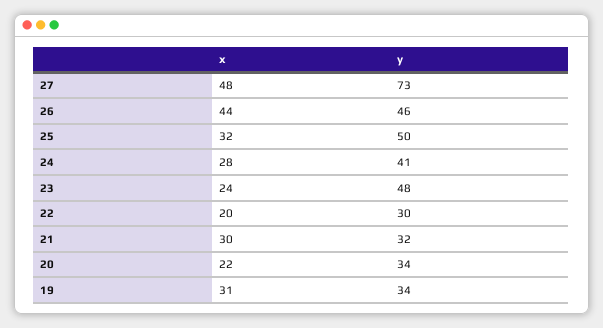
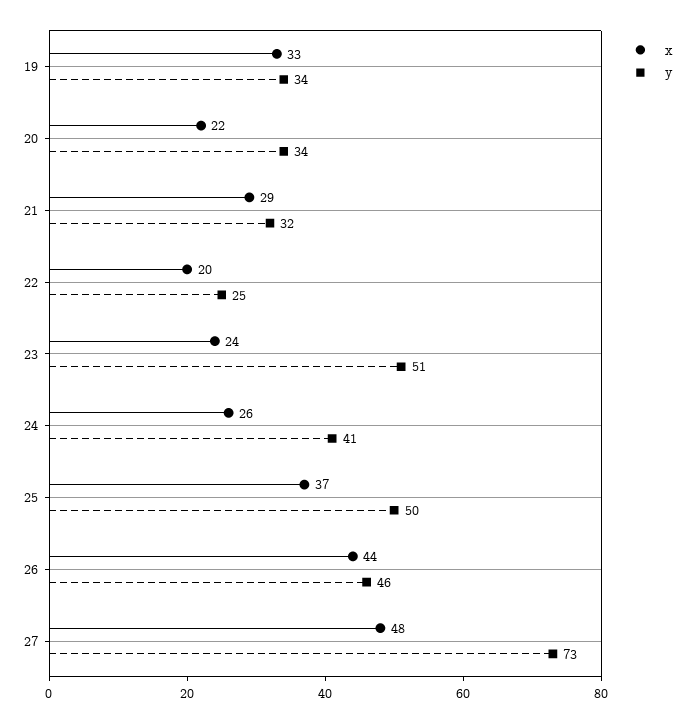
  {
    "x": {
      "27": 48,
      "26": 44,
-     "25": 32,
+     "25": 37,
-     "24": 28,
+     "24": 26,
      "23": 24,
      "22": 20,
-     "21": 30,
+     "21": 29,
      "20": 22,
-     "19": 31
+     "19": 33
    },
    "y": {
      "27": 73,
      "26": 46,
      "25": 50,
      "24": 41,
-     "23": 48,
+     "23": 51,
-     "22": 30,
+     "22": 25,
      "21": 32,
      "20": 34,
      "19": 34
    }
  }

